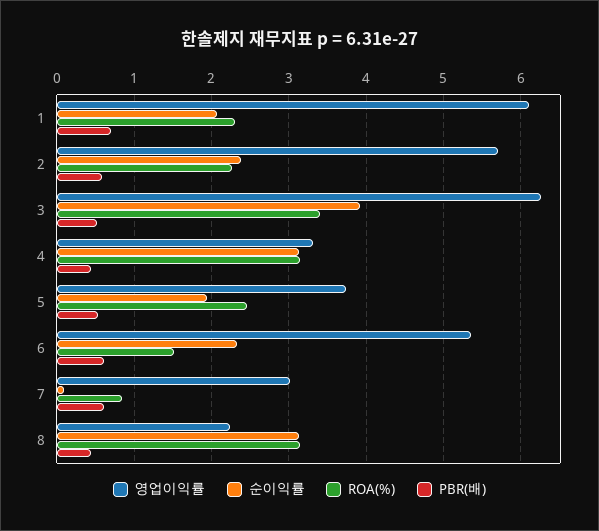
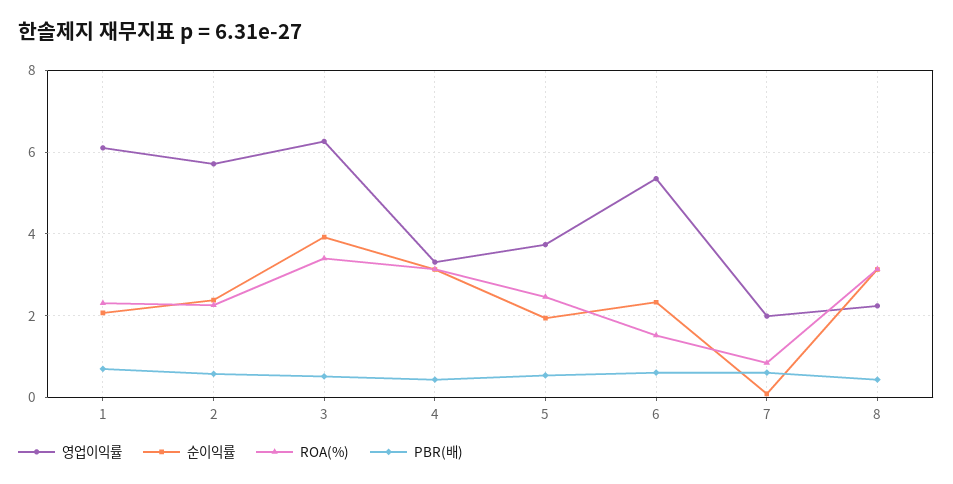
  {
    "영업이익률": {
      "1": 6.1,
      "2": 5.7,
      "3": 6.3,
      "4": 3.3,
      "5": 3.7,
      "6": 5.4,
-     "7": 3,
+     "7": 2,
      "8": 2.2
    },
    "순이익률": {
      "1": 2.1,
      "2": 2.4,
      "3": 3.9,
      "4": 3.1,
      "5": 1.9,
      "6": 2.3,
      "7": 0.1,
      "8": 3.1
    },
    "ROA(%)": {
      "1": 2.3,
      "2": 2.3,
      "3": 3.4,
      "4": 3.1,
      "5": 2.5,
      "6": 1.5,
      "7": 0.9,
      "8": 3.1
    },
    "PBR(배)": {
      "1": 0.7,
      "2": 0.6,
      "3": 0.5,
      "4": 0.4,
      "5": 0.5,
      "6": 0.6,
      "7": 0.6,
      "8": 0.4
    }
  }

